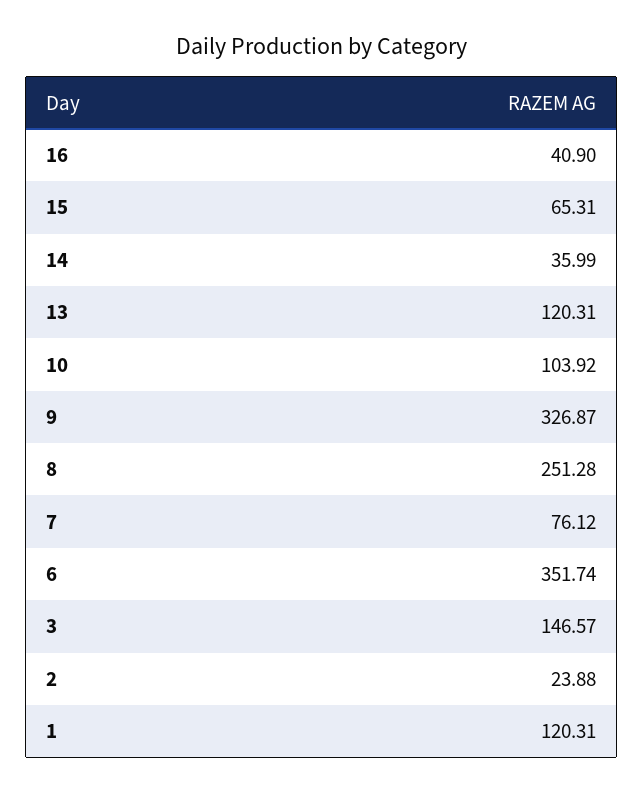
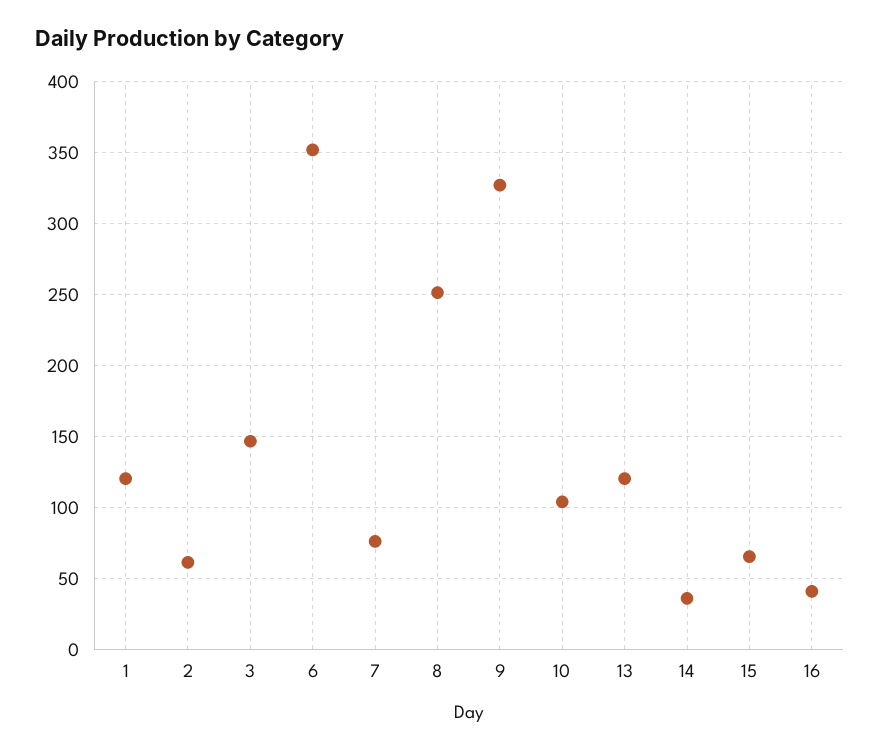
  {
    "16": 40.9,
    "15": 65.31,
    "14": 35.99,
    "13": 120.31,
    "10": 103.92,
    "9": 326.87,
    "8": 251.28,
    "7": 76.12,
    "6": 351.74,
    "3": 146.57,
-   "2": 23.88,
+   "2": 60,
    "1": 120.31
  }

